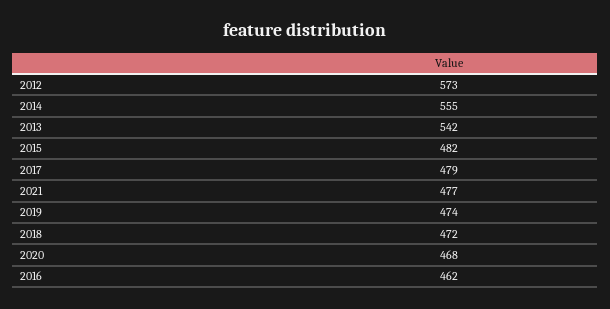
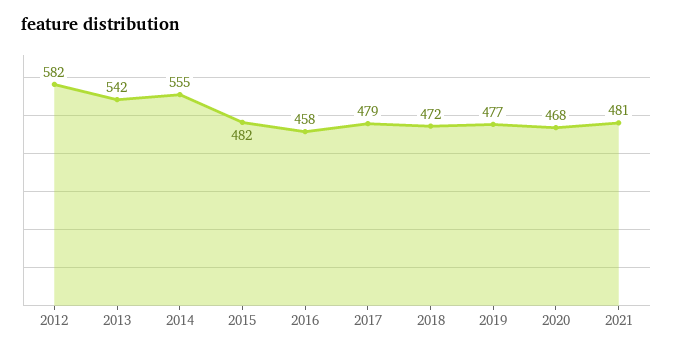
  {
-   "2012": 573,
+   "2012": 582,
    "2014": 555,
    "2013": 542,
    "2015": 482,
    "2017": 479,
-   "2021": 477,
+   "2021": 481,
-   "2019": 474,
+   "2019": 477,
    "2018": 472,
    "2020": 468,
-   "2016": 462
+   "2016": 458
  }

